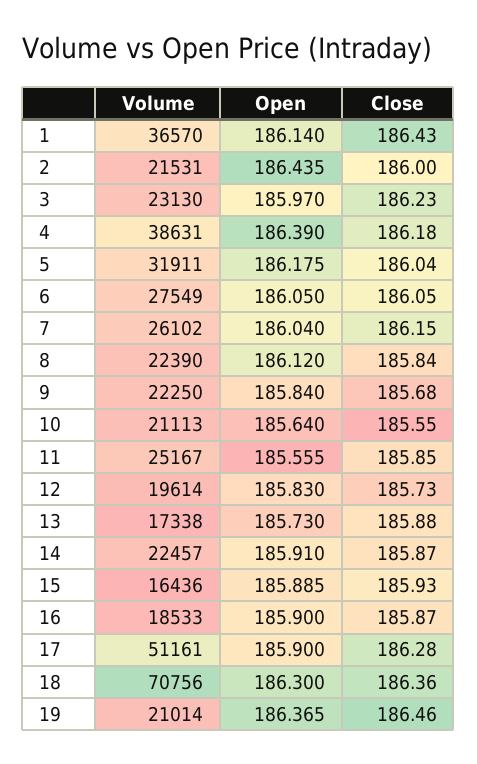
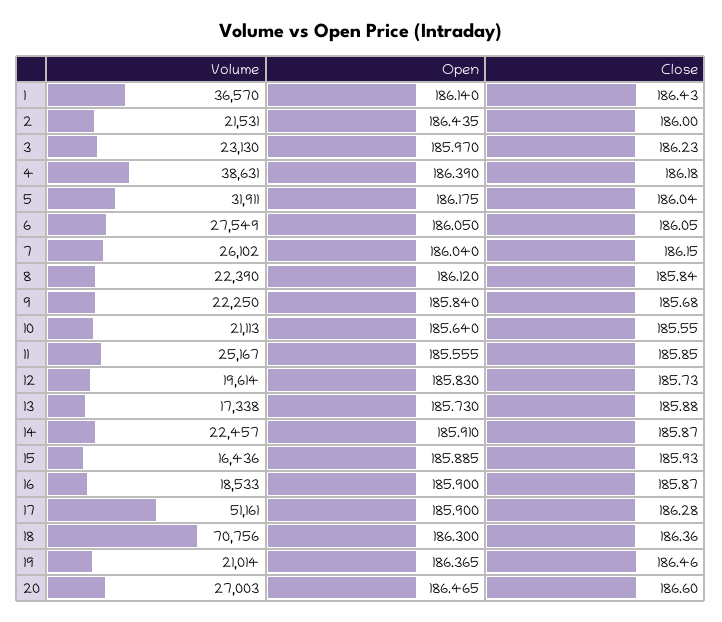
  {
    "Volume": {
      "1": 36570,
      "2": 21531,
      "3": 23130,
      "4": 38631,
      "5": 31911,
      "6": 27549,
      "7": 26102,
      "8": 22390,
      "9": 22250,
      "10": 21113,
      "11": 25167,
      "12": 19614,
      "13": 17338,
      "14": 22457,
      "15": 16436,
      "16": 18533,
      "17": 51161,
      "18": 70756,
-     "19": 21014
+     "19": 21014,
+     "20": 27003
    },
    "Open": {
      "1": 186.14,
      "2": 186.435,
      "3": 185.97,
      "4": 186.39,
      "5": 186.175,
      "6": 186.05,
      "7": 186.04,
      "8": 186.12,
      "9": 185.84,
      "10": 185.64,
      "11": 185.555,
      "12": 185.83,
      "13": 185.73,
      "14": 185.91,
      "15": 185.885,
      "16": 185.9,
      "17": 185.9,
      "18": 186.3,
-     "19": 186.365
+     "19": 186.365,
+     "20": 186.465
    },
    "Close": {
      "1": 186.43,
      "2": 186,
      "3": 186.23,
      "4": 186.18,
      "5": 186.04,
      "6": 186.05,
      "7": 186.15,
      "8": 185.84,
      "9": 185.68,
      "10": 185.55,
      "11": 185.85,
      "12": 185.73,
      "13": 185.88,
      "14": 185.87,
      "15": 185.93,
      "16": 185.87,
      "17": 186.28,
      "18": 186.36,
-     "19": 186.46
+     "19": 186.46,
+     "20": 186.6
    }
  }

